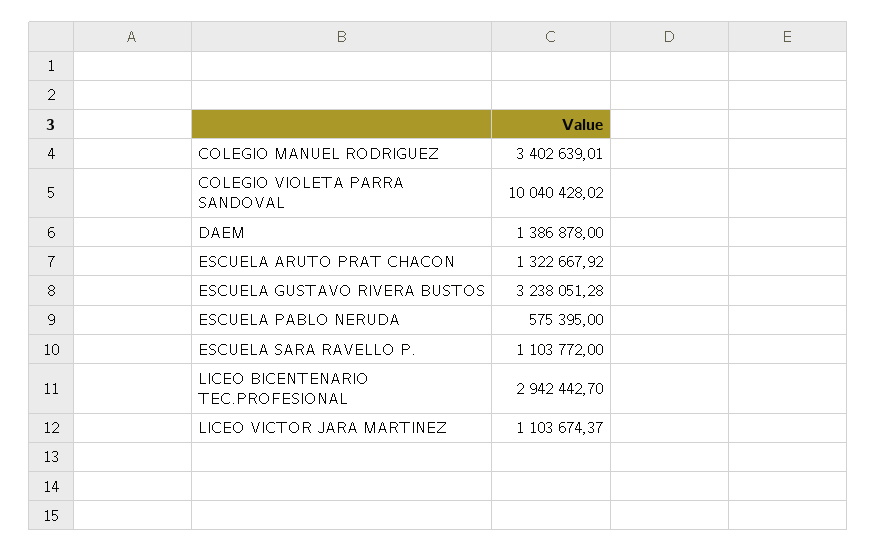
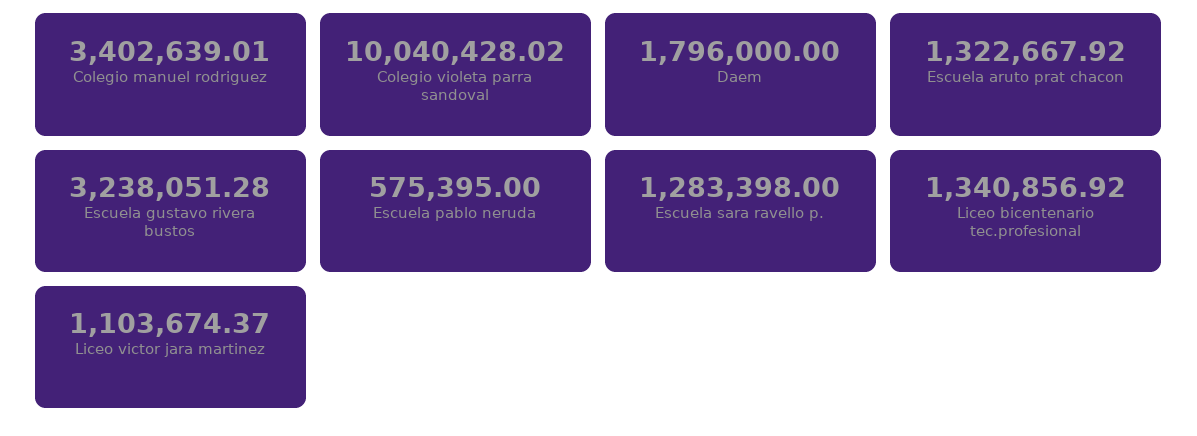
  {
    "COLEGIO MANUEL RODRIGUEZ": 3402639.01,
    "COLEGIO VIOLETA PARRA SANDOVAL": 10040428.02,
-   "DAEM": 1386878,
+   "DAEM": 1796000,
    "ESCUELA ARUTO PRAT CHACON": 1322667.92,
    "ESCUELA GUSTAVO RIVERA BUSTOS": 3238051.28,
    "ESCUELA PABLO NERUDA": 575395,
-   "ESCUELA SARA RAVELLO P.": 1103772,
+   "ESCUELA SARA RAVELLO P.": 1283398,
-   "LICEO BICENTENARIO TEC.PROFESIONAL": 2942442.7,
+   "LICEO BICENTENARIO TEC.PROFESIONAL": 1340856.92,
    "LICEO VICTOR JARA MARTINEZ": 1103674.37
  }

